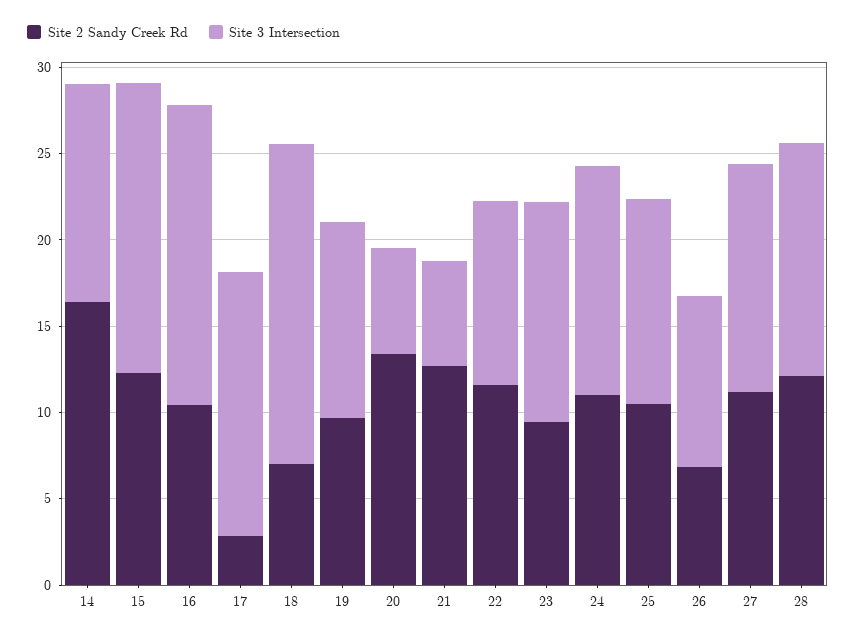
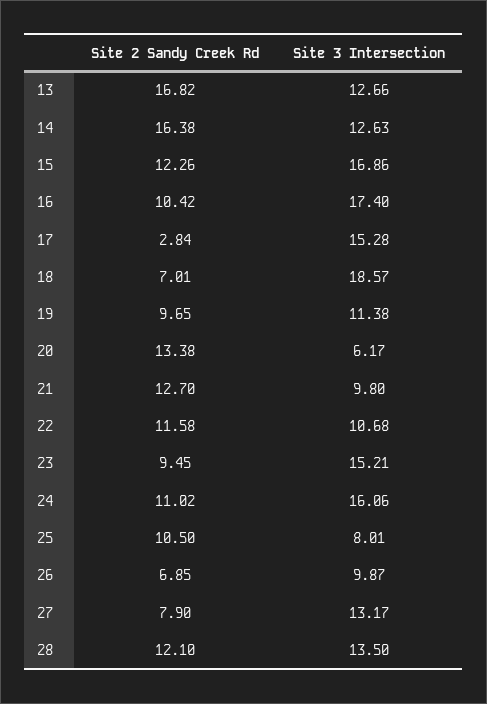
  {
    "Site 2 Sandy Creek Rd": {
      "14": 16.38,
      "15": 12.26,
      "16": 10.42,
      "17": 2.84,
      "18": 7.01,
      "19": 9.65,
      "20": 13.38,
      "21": 12.7,
      "22": 11.58,
      "23": 9.45,
      "24": 11.02,
      "25": 10.5,
      "26": 6.85,
-     "27": 11,
+     "27": 7.9,
-     "28": 12.1
+     "28": 12.1,
+     "13": 16.82
    },
    "Site 3 Intersection": {
      "14": 12.63,
      "15": 16.86,
      "16": 17.4,
      "17": 15.28,
      "18": 18.57,
      "19": 11.38,
      "20": 6.17,
-     "21": 6,
+     "21": 9.8,
      "22": 10.68,
-     "23": 13,
+     "23": 15.21,
-     "24": 13,
+     "24": 16.06,
-     "25": 12,
+     "25": 8.01,
      "26": 9.87,
      "27": 13.17,
-     "28": 13.5
+     "28": 13.5,
+     "13": 12.66
    }
  }

